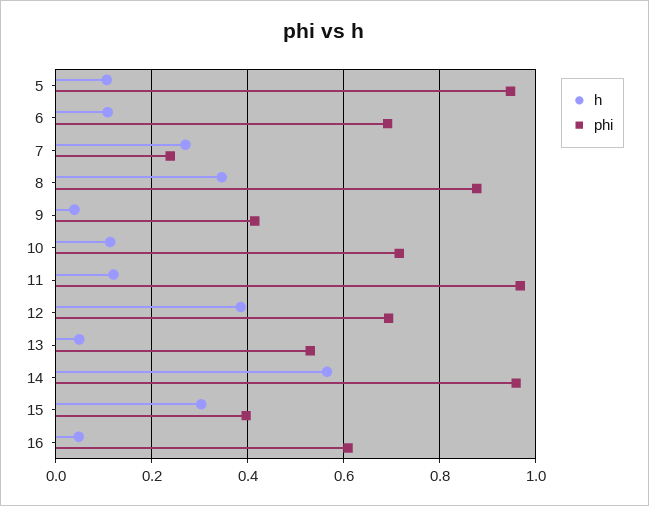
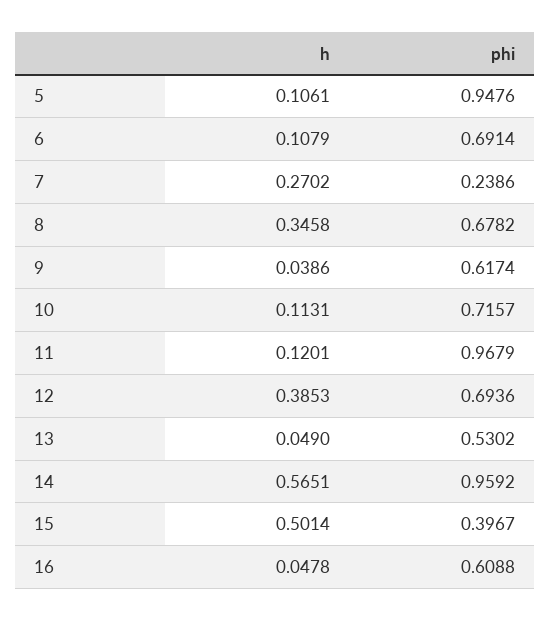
  {
    "h": {
      "5": 0.1061,
      "6": 0.1079,
      "7": 0.2702,
      "8": 0.3458,
      "9": 0.0386,
      "10": 0.1131,
      "11": 0.1201,
      "12": 0.3853,
      "13": 0.049,
      "14": 0.5651,
-     "15": 0.3,
+     "15": 0.5014,
      "16": 0.0478
    },
    "phi": {
      "5": 0.9476,
      "6": 0.6914,
      "7": 0.2386,
-     "8": 0.88,
+     "8": 0.6782,
-     "9": 0.42,
+     "9": 0.6174,
      "10": 0.7157,
      "11": 0.9679,
      "12": 0.6936,
      "13": 0.5302,
      "14": 0.9592,
      "15": 0.3967,
      "16": 0.6088
    }
  }

